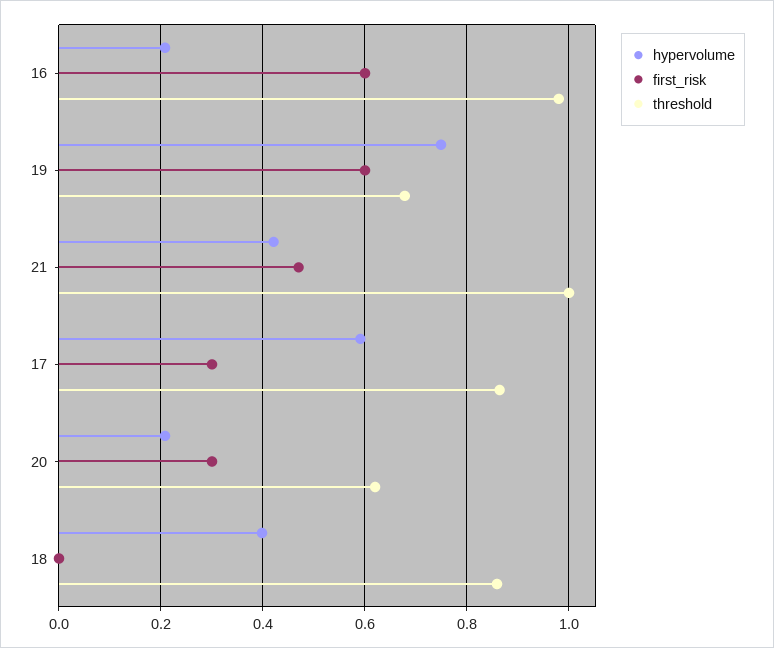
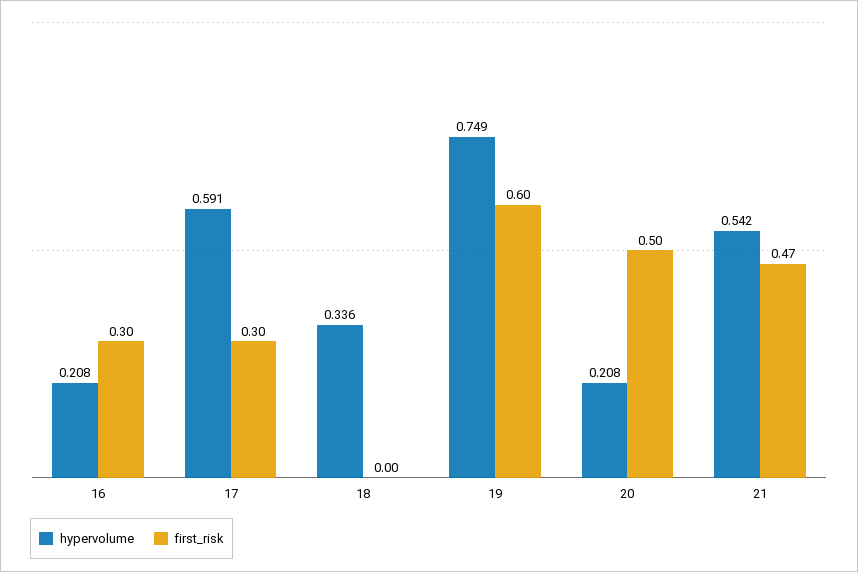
  {
    "hypervolume": {
      "16": 0.208,
      "19": 0.749,
-     "21": 0.42,
+     "21": 0.542,
      "17": 0.591,
      "20": 0.208,
-     "18": 0.4
+     "18": 0.336
    },
    "first_risk": {
-     "16": 0.6,
+     "16": 0.3,
      "19": 0.6,
      "21": 0.47,
      "17": 0.3,
-     "20": 0.3,
+     "20": 0.5,
      "18": 0
-   },
+   }
-   "threshold": {
-     "16": 0.98,
-     "19": 0.68,
-     "21": 1,
-     "17": 0.86,
-     "20": 0.62,
-     "18": 0.86
-   }
  }

